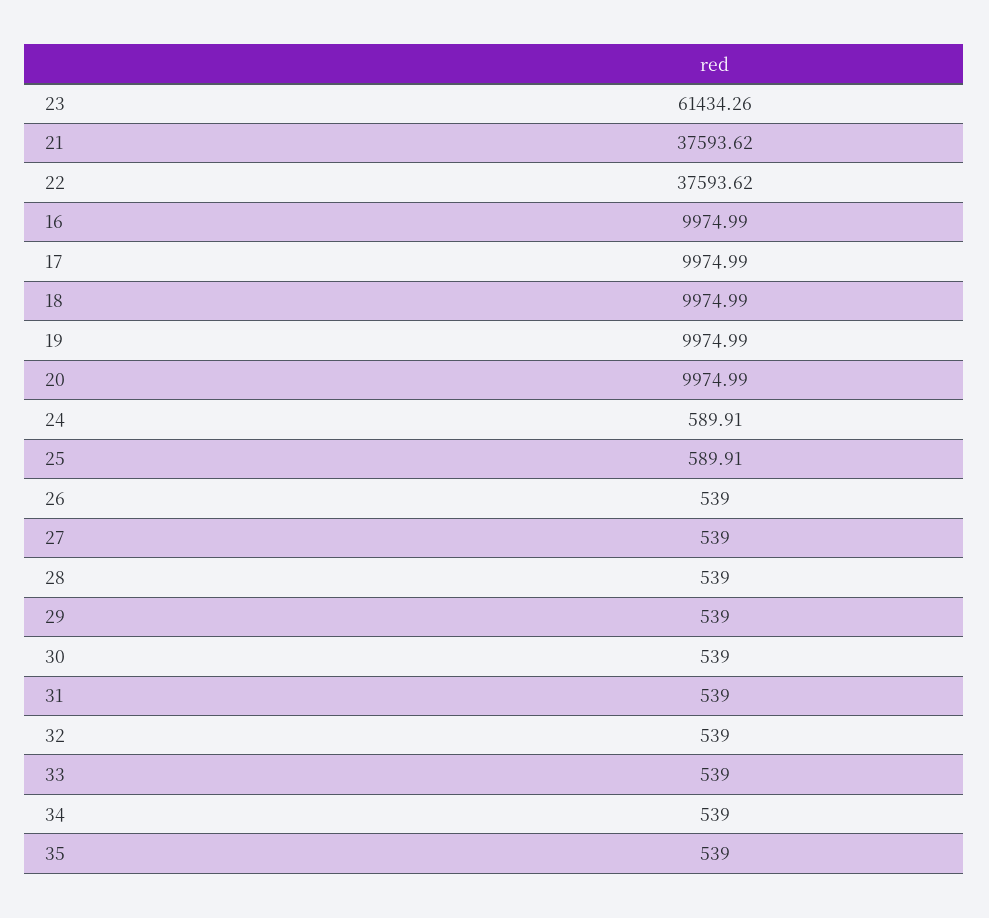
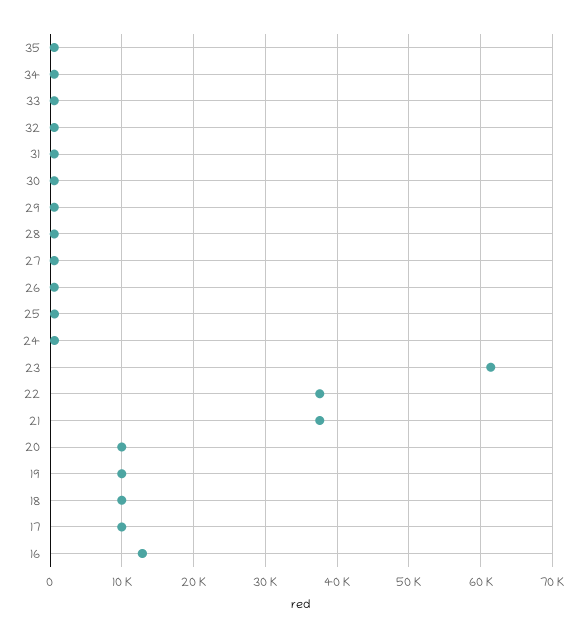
  {
    "23": 61434.26,
    "21": 37593.62,
    "22": 37593.62,
-   "16": 9974.99,
+   "16": 13000,
    "17": 9974.99,
    "18": 9974.99,
    "19": 9974.99,
    "20": 9974.99,
    "24": 589.91,
    "25": 589.91,
    "26": 539,
    "27": 539,
    "28": 539,
    "29": 539,
    "30": 539,
    "31": 539,
    "32": 539,
    "33": 539,
    "34": 539,
    "35": 539
  }

